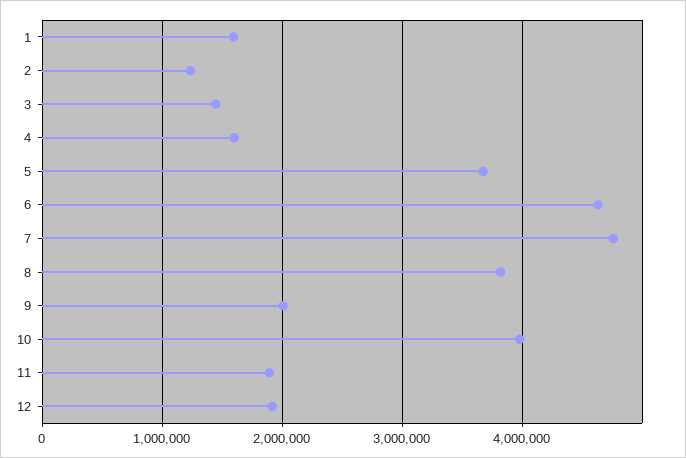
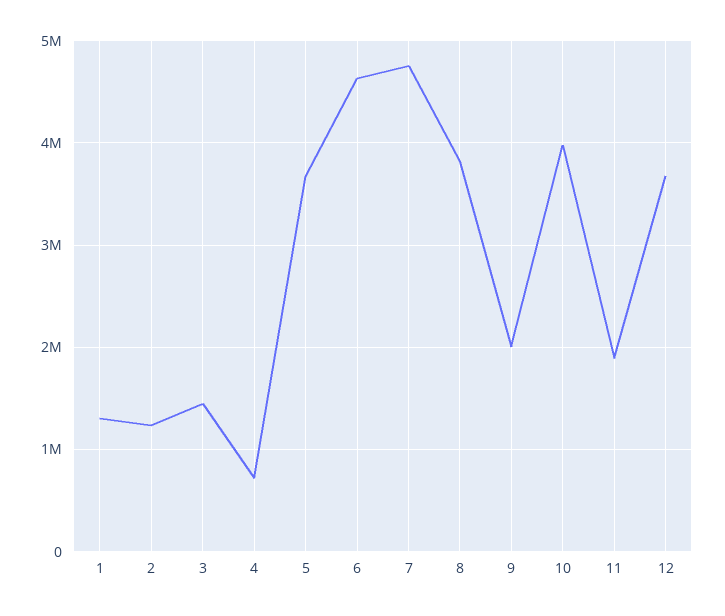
  {
-   "1": 1600000,
+   "1": 1300000,
    "2": 1200000,
    "3": 1400000,
-   "4": 1600000,
+   "4": 700000,
    "5": 3700000,
    "6": 4600000,
    "7": 4800000,
    "8": 3800000,
    "9": 2000000,
    "10": 4000000,
    "11": 1900000,
-   "12": 1900000
+   "12": 3700000
  }

